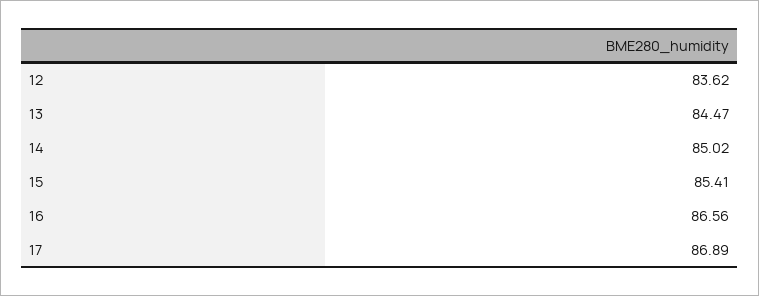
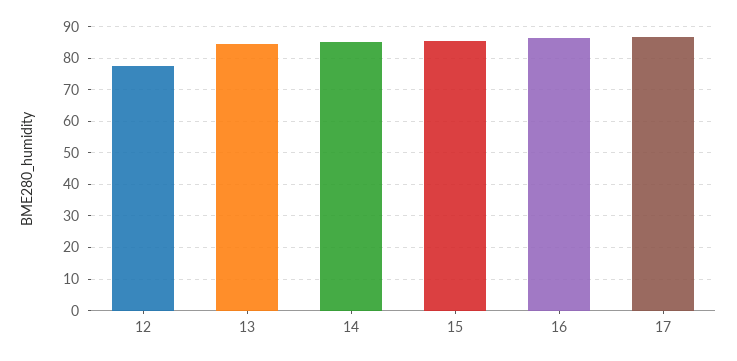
  {
-   "12": 83.62,
+   "12": 78,
    "13": 84.47,
    "14": 85.02,
    "15": 85.41,
    "16": 86.56,
    "17": 86.89
  }

